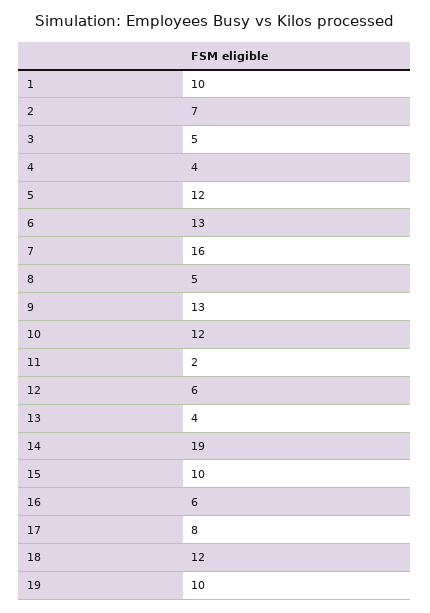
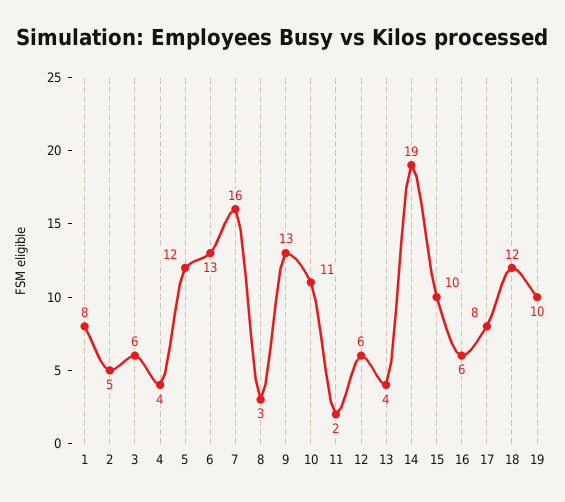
  {
-   "1": 10,
+   "1": 8,
-   "2": 7,
+   "2": 5,
-   "3": 5,
+   "3": 6,
    "4": 4,
    "5": 12,
    "6": 13,
    "7": 16,
-   "8": 5,
+   "8": 3,
    "9": 13,
-   "10": 12,
+   "10": 11,
    "11": 2,
    "12": 6,
    "13": 4,
    "14": 19,
    "15": 10,
    "16": 6,
    "17": 8,
    "18": 12,
    "19": 10
  }

